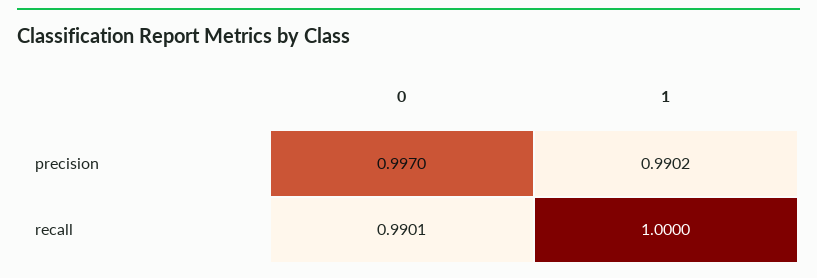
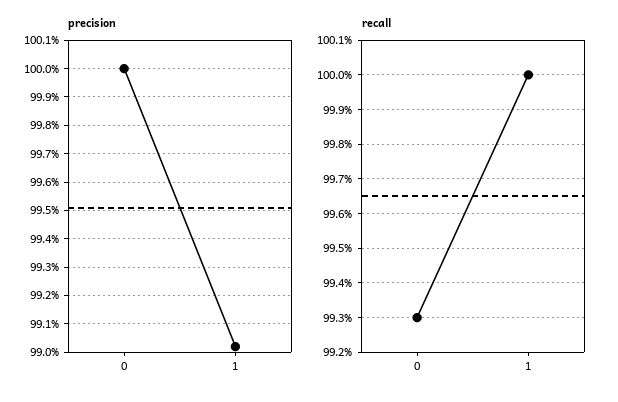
  {
    "precision": {
-     "0": 0.997,
+     "0": 1,
      "1": 0.9902
    },
    "recall": {
-     "0": 0.9901,
+     "0": 0.993,
      "1": 1
    }
  }

